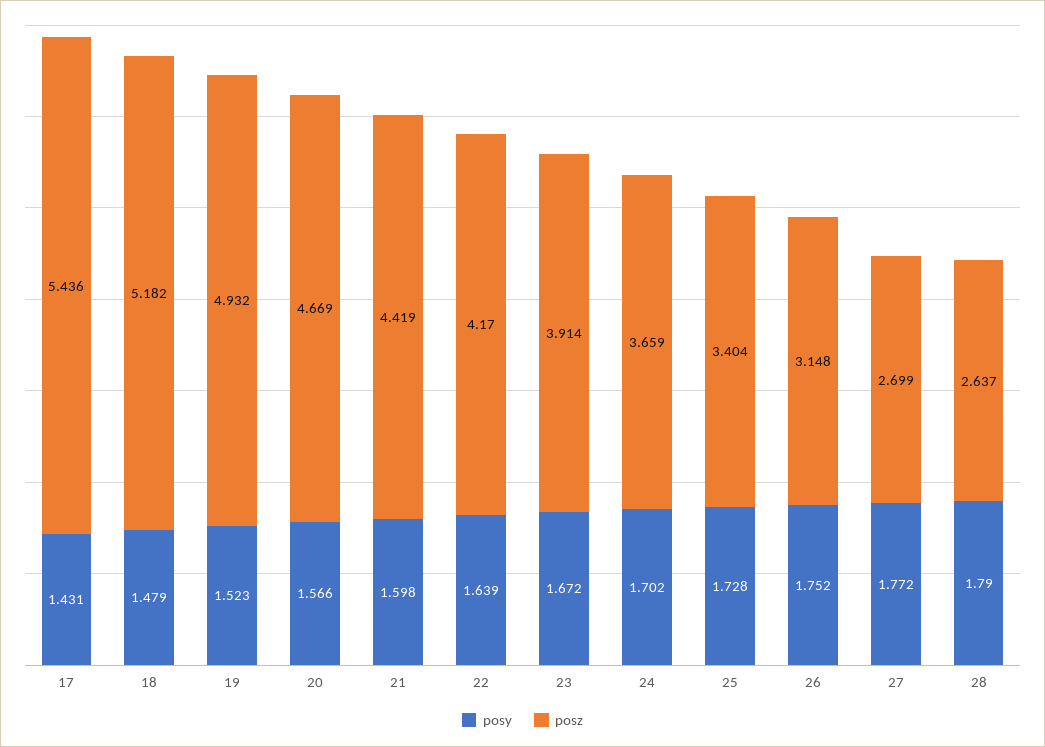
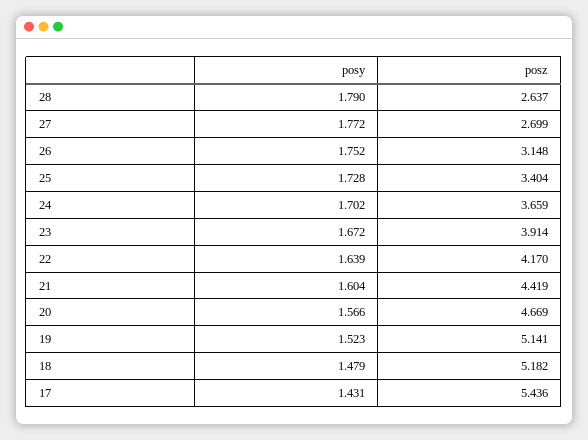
  {
    "posy": {
      "17": 1.431,
      "18": 1.479,
      "19": 1.523,
      "20": 1.566,
-     "21": 1.598,
+     "21": 1.604,
      "22": 1.639,
      "23": 1.672,
      "24": 1.702,
      "25": 1.728,
      "26": 1.752,
      "27": 1.772,
      "28": 1.79
    },
    "posz": {
      "17": 5.436,
      "18": 5.182,
-     "19": 4.932,
+     "19": 5.141,
      "20": 4.669,
      "21": 4.419,
      "22": 4.17,
      "23": 3.914,
      "24": 3.659,
      "25": 3.404,
      "26": 3.148,
      "27": 2.699,
      "28": 2.637
    }
  }

